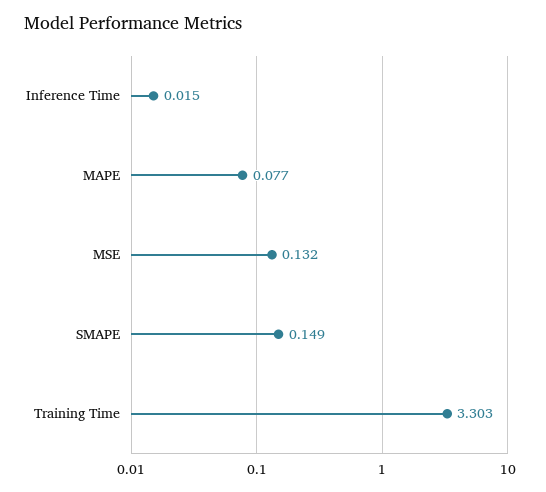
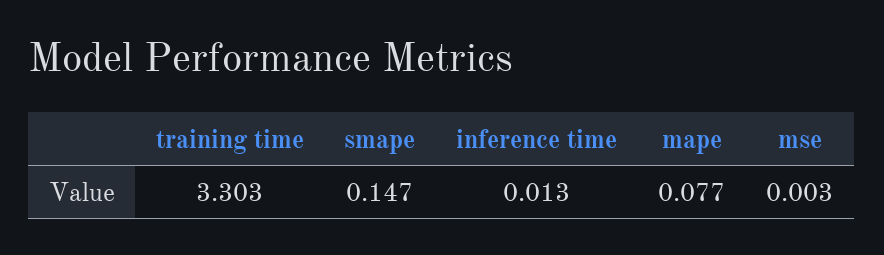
  {
-   "Inference Time": 0.015,
+   "Inference Time": 0.013,
    "MAPE": 0.077,
-   "MSE": 0.132,
+   "MSE": 0.003,
-   "SMAPE": 0.149,
+   "SMAPE": 0.147,
    "Training Time": 3.303
  }

